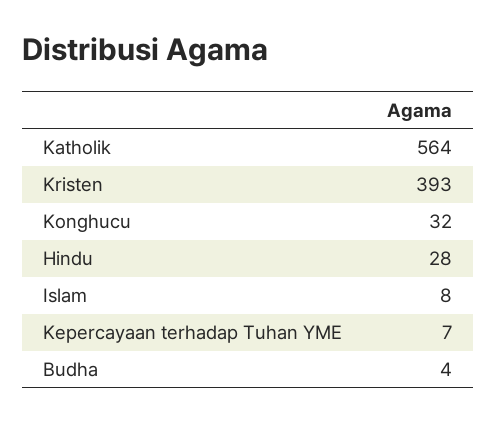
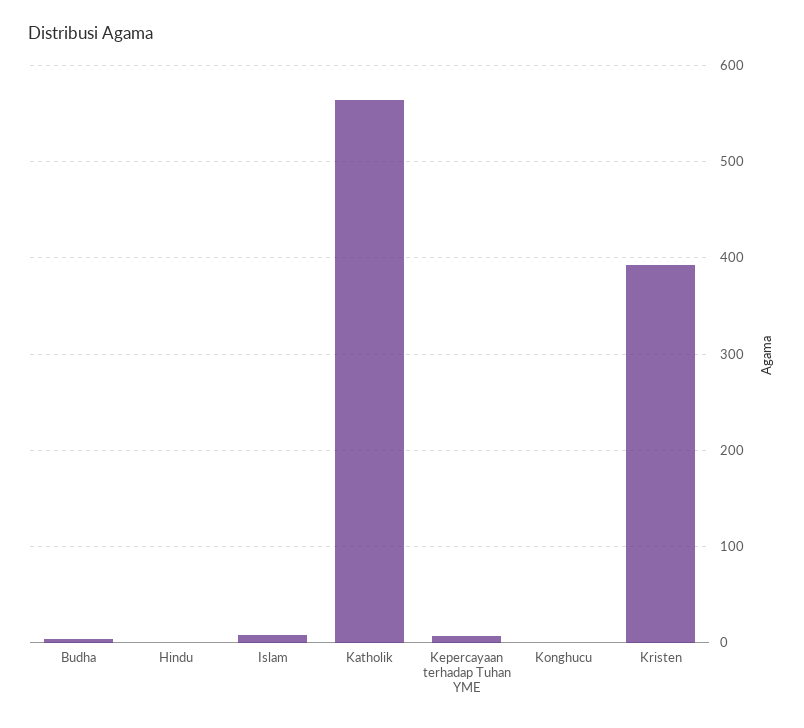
  {
    "Katholik": 564,
    "Kristen": 393,
-   "Konghucu": 32,
+   "Konghucu": 0,
-   "Hindu": 28,
+   "Hindu": 0,
    "Islam": 8,
    "Kepercayaan terhadap Tuhan YME": 7,
    "Budha": 4
  }

